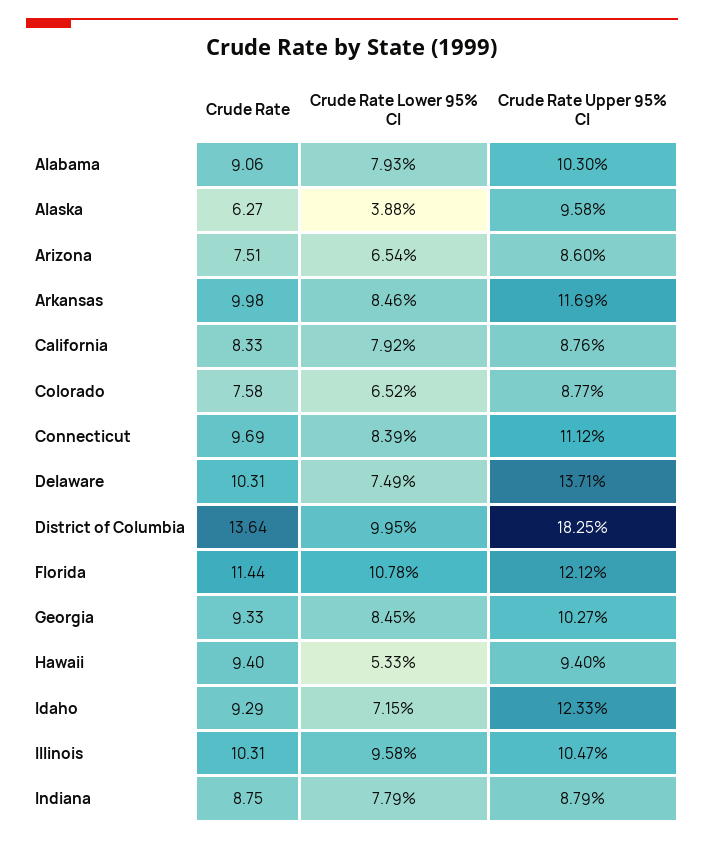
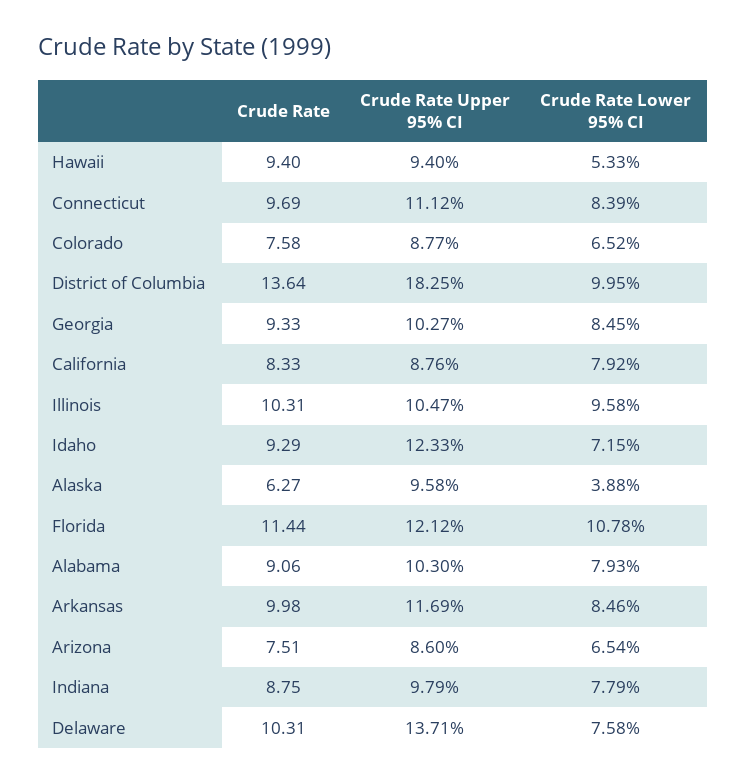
  {
    "Crude Rate": {
      "Alabama": 9.06,
      "Alaska": 6.27,
      "Arizona": 7.51,
      "Arkansas": 9.98,
      "California": 8.33,
      "Colorado": 7.58,
      "Connecticut": 9.69,
      "Delaware": 10.31,
      "District of Columbia": 13.64,
      "Florida": 11.44,
      "Georgia": 9.33,
      "Hawaii": 9.4,
      "Idaho": 9.29,
      "Illinois": 10.31,
      "Indiana": 8.75
    },
    "Crude Rate Lower 95% CI": {
      "Alabama": 7.93,
      "Alaska": 3.88,
      "Arizona": 6.54,
      "Arkansas": 8.46,
      "California": 7.92,
      "Colorado": 6.52,
      "Connecticut": 8.39,
-     "Delaware": 7.49,
+     "Delaware": 7.58,
      "District of Columbia": 9.95,
      "Florida": 10.78,
      "Georgia": 8.45,
      "Hawaii": 5.33,
      "Idaho": 7.15,
      "Illinois": 9.58,
      "Indiana": 7.79
    },
    "Crude Rate Upper 95% CI": {
      "Alabama": 10.3,
      "Alaska": 9.58,
      "Arizona": 8.6,
      "Arkansas": 11.69,
      "California": 8.76,
      "Colorado": 8.77,
      "Connecticut": 11.12,
      "Delaware": 13.71,
      "District of Columbia": 18.25,
      "Florida": 12.12,
      "Georgia": 10.27,
      "Hawaii": 9.4,
      "Idaho": 12.33,
      "Illinois": 10.47,
-     "Indiana": 8.79
+     "Indiana": 9.79
    }
  }

